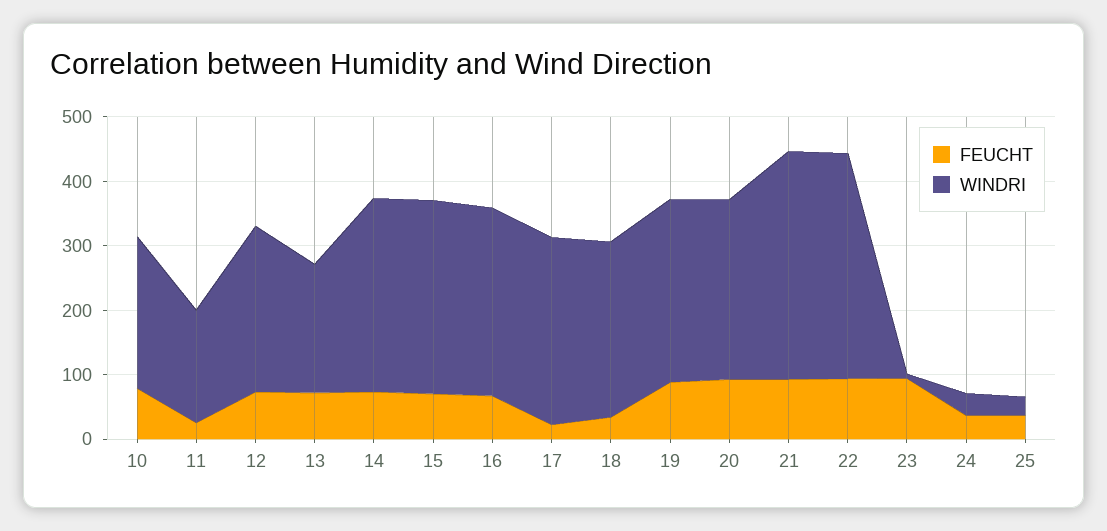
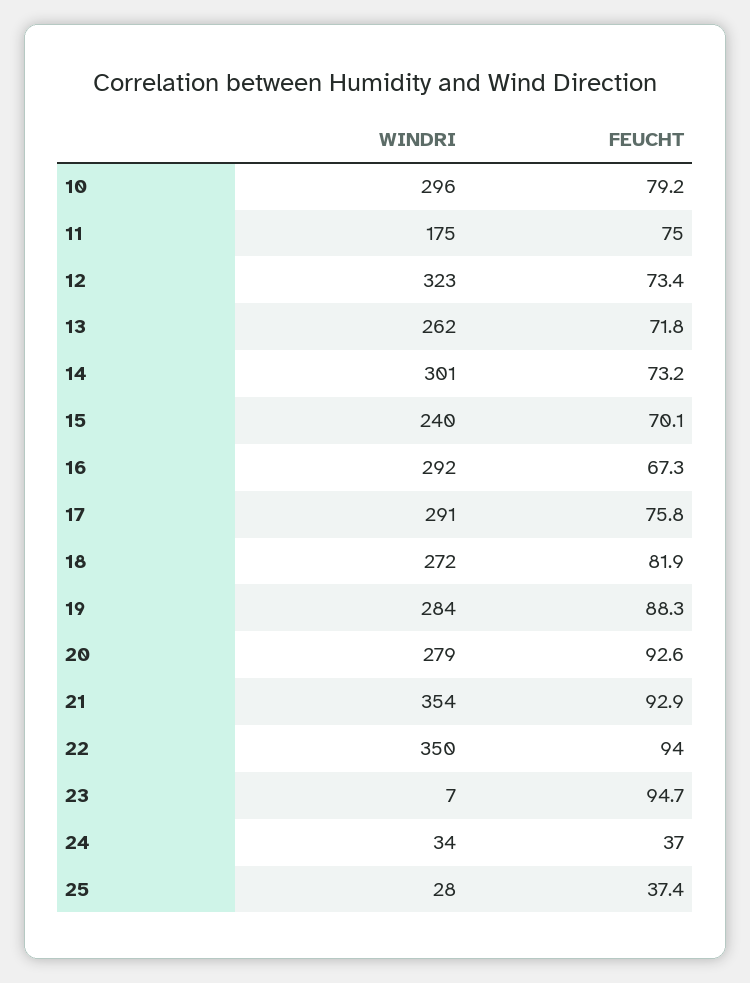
  {
    "FEUCHT": {
      "10": 79.2,
-     "11": 20,
+     "11": 75,
      "12": 73.4,
      "13": 71.8,
      "14": 73.2,
      "15": 70.1,
      "16": 67.3,
-     "17": 20,
+     "17": 75.8,
-     "18": 40,
+     "18": 81.9,
      "19": 88.3,
      "20": 92.6,
      "21": 92.9,
      "22": 94,
      "23": 94.7,
      "24": 37,
      "25": 37.4
    },
    "WINDRI": {
-     "10": 240,
+     "10": 296,
      "11": 175,
-     "12": 260,
+     "12": 323,
-     "13": 200,
+     "13": 262,
      "14": 301,
-     "15": 300,
+     "15": 240,
      "16": 292,
      "17": 291,
      "18": 272,
      "19": 284,
      "20": 279,
      "21": 354,
      "22": 350,
      "23": 7,
      "24": 34,
      "25": 28
    }
  }

